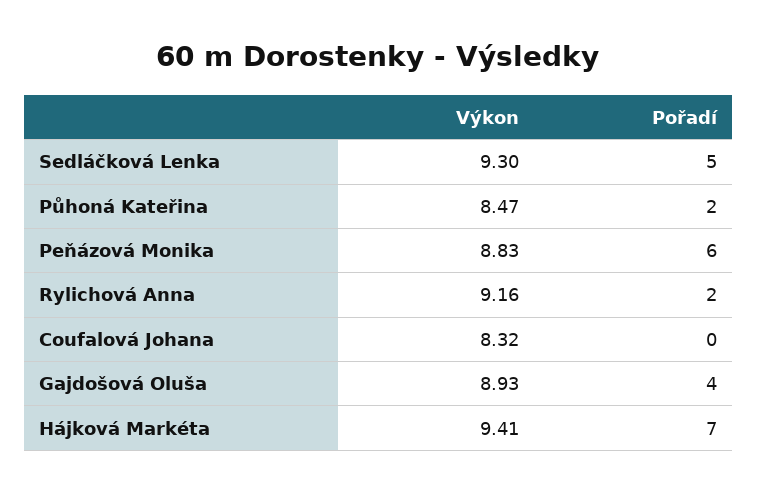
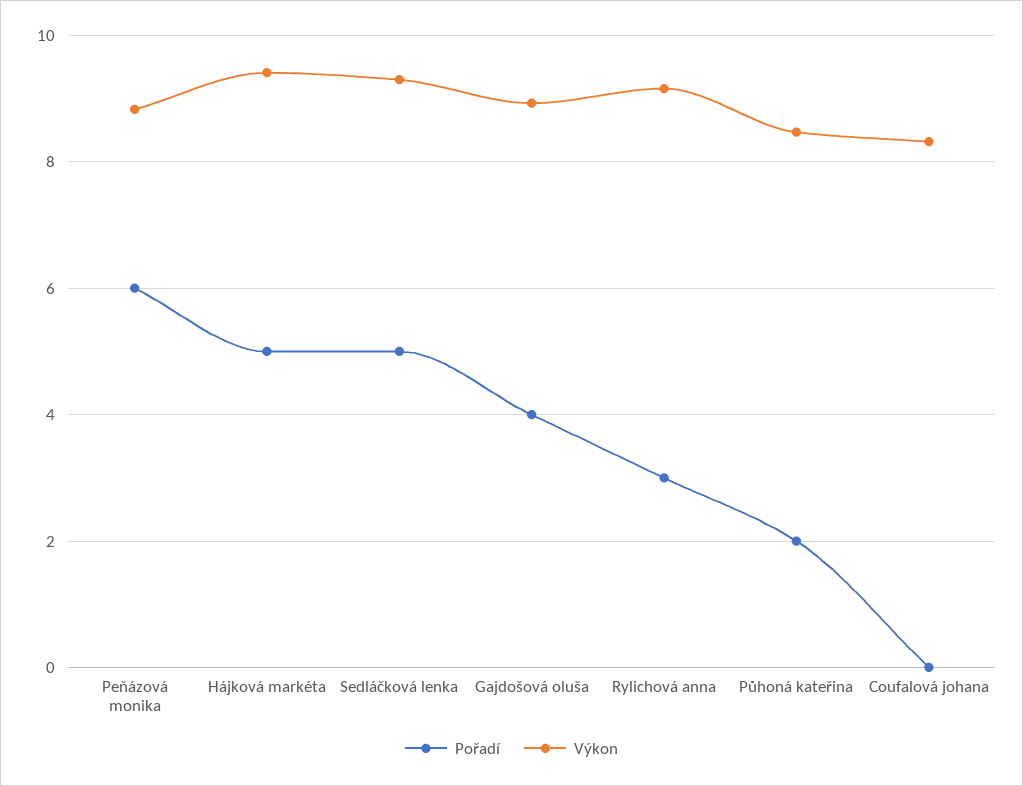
  {
    "Výkon": {
      "Sedláčková Lenka": 9.3,
      "Půhoná Kateřina": 8.47,
      "Peňázová Monika": 8.83,
      "Rylichová Anna": 9.16,
      "Coufalová Johana": 8.32,
      "Gajdošová Oluša": 8.93,
      "Hájková Markéta": 9.41
    },
    "Pořadí": {
      "Sedláčková Lenka": 5,
      "Půhoná Kateřina": 2,
      "Peňázová Monika": 6,
-     "Rylichová Anna": 2,
+     "Rylichová Anna": 3,
      "Coufalová Johana": 0,
      "Gajdošová Oluša": 4,
-     "Hájková Markéta": 7
+     "Hájková Markéta": 5
    }
  }

